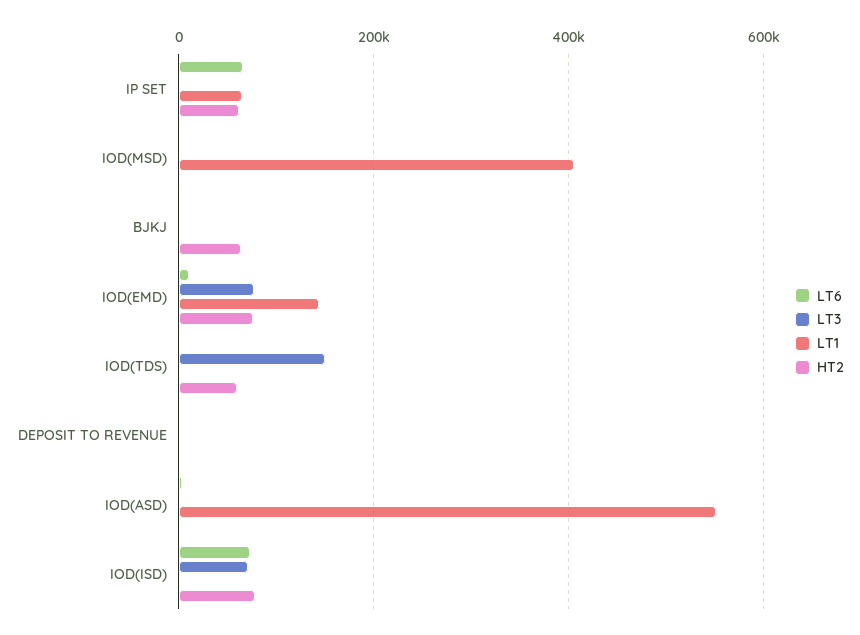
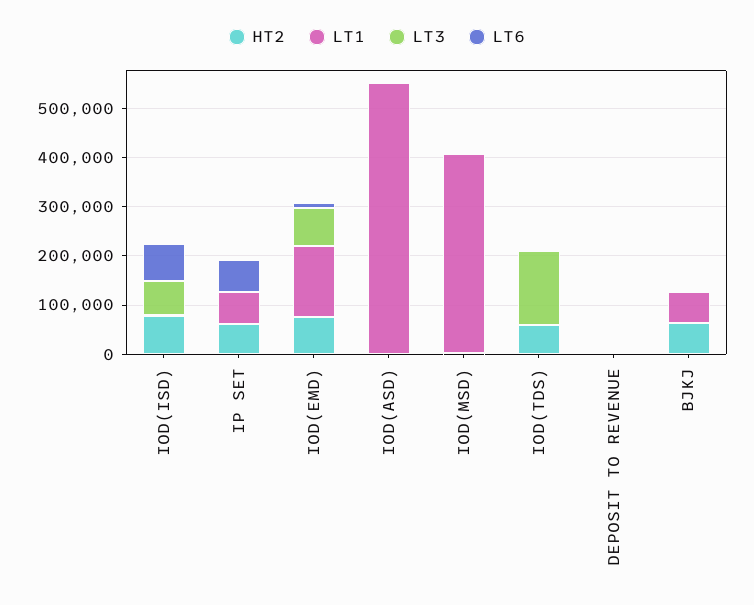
  {
    "LT6": {
      "IP SET": 60000,
      "IOD(MSD)": 0,
      "BJKJ": 0,
      "IOD(EMD)": 0,
      "IOD(TDS)": 0,
      "DEPOSIT TO REVENUE": 0,
      "IOD(ASD)": 0,
      "IOD(ISD)": 80000
    },
    "LT3": {
      "IP SET": 0,
      "IOD(MSD)": 0,
      "BJKJ": 0,
      "IOD(EMD)": 80000,
      "IOD(TDS)": 160000,
      "DEPOSIT TO REVENUE": 0,
      "IOD(ASD)": 0,
      "IOD(ISD)": 80000
    },
    "LT1": {
      "IP SET": 60000,
      "IOD(MSD)": 400000,
-     "BJKJ": 0,
+     "BJKJ": 60000,
      "IOD(EMD)": 140000,
      "IOD(TDS)": 0,
      "DEPOSIT TO REVENUE": 0,
      "IOD(ASD)": 560000,
      "IOD(ISD)": 0
    },
    "HT2": {
      "IP SET": 60000,
      "IOD(MSD)": 0,
      "BJKJ": 60000,
      "IOD(EMD)": 80000,
      "IOD(TDS)": 60000,
      "DEPOSIT TO REVENUE": 0,
      "IOD(ASD)": 0,
      "IOD(ISD)": 80000
    }
  }

